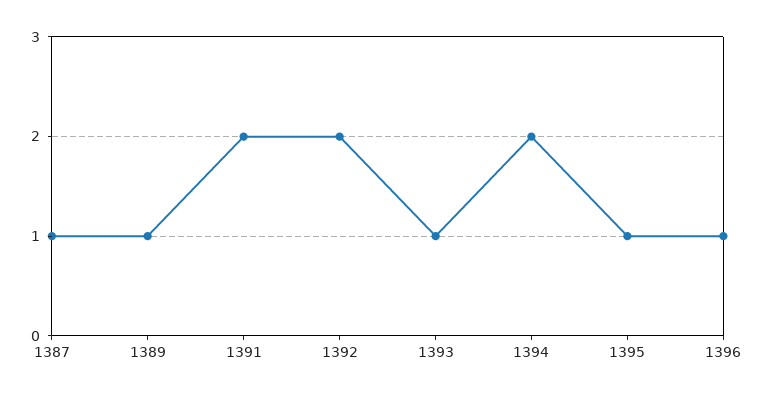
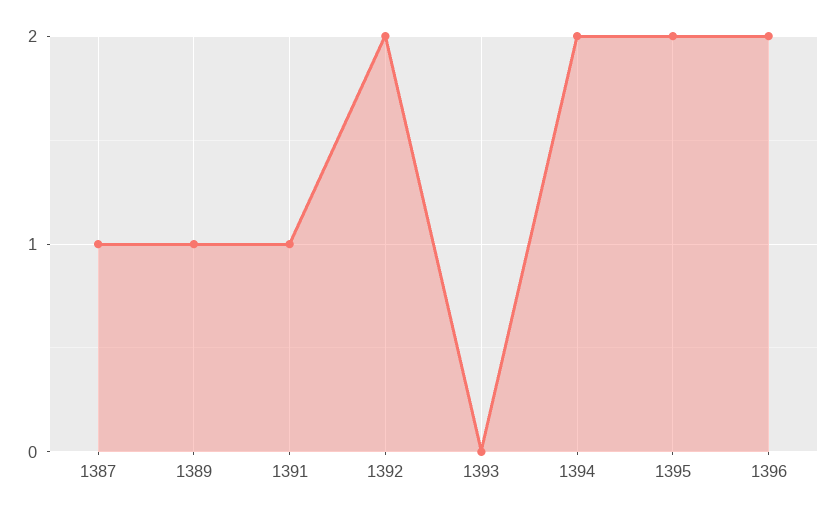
  {
    "1387": 1,
    "1389": 1,
-   "1391": 2,
+   "1391": 1,
    "1392": 2,
-   "1393": 1,
+   "1393": 0,
    "1394": 2,
-   "1395": 1,
+   "1395": 2,
-   "1396": 1
+   "1396": 2
  }

